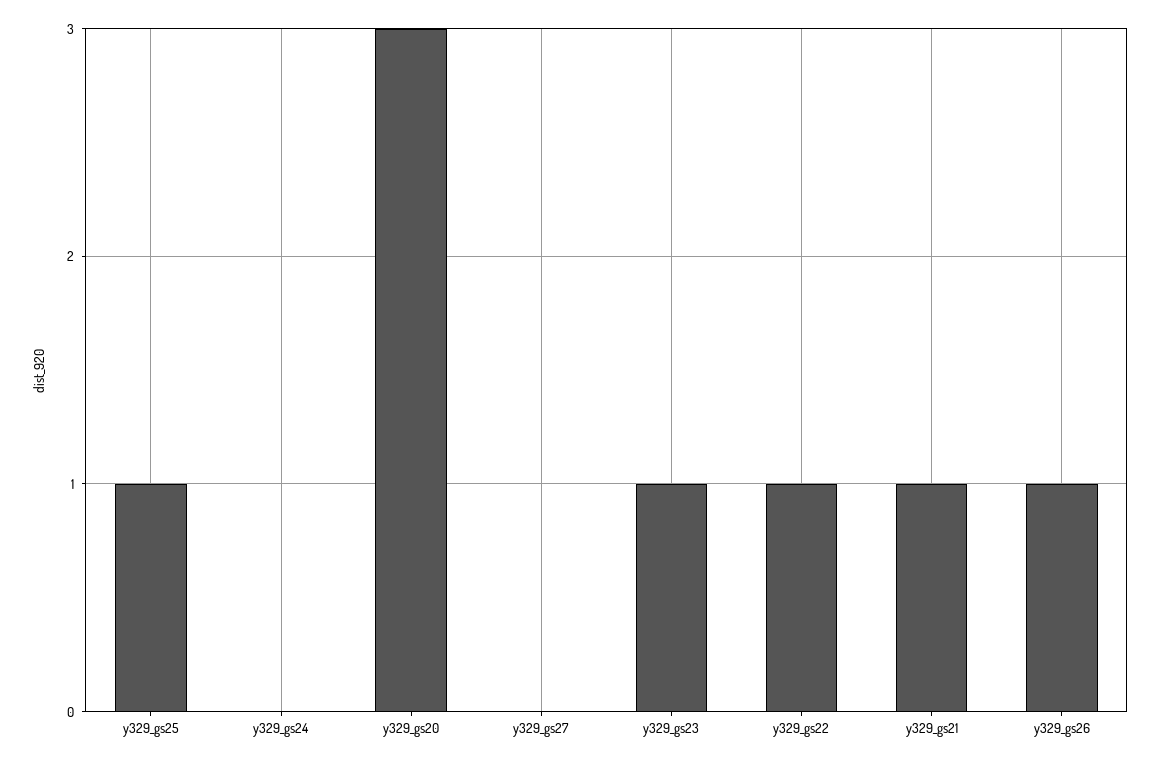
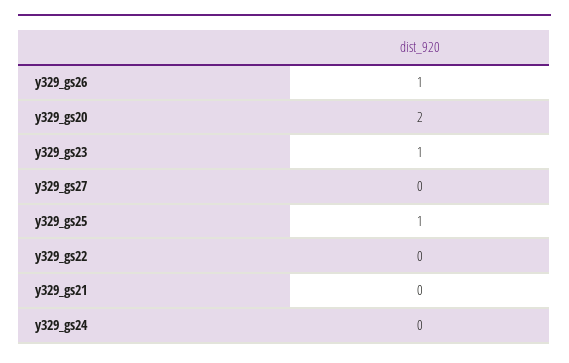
  {
    "y329_gs25": 1,
    "y329_gs24": 0,
-   "y329_gs20": 3,
+   "y329_gs20": 2,
    "y329_gs27": 0,
    "y329_gs23": 1,
-   "y329_gs22": 1,
+   "y329_gs22": 0,
-   "y329_gs21": 1,
+   "y329_gs21": 0,
    "y329_gs26": 1
  }

